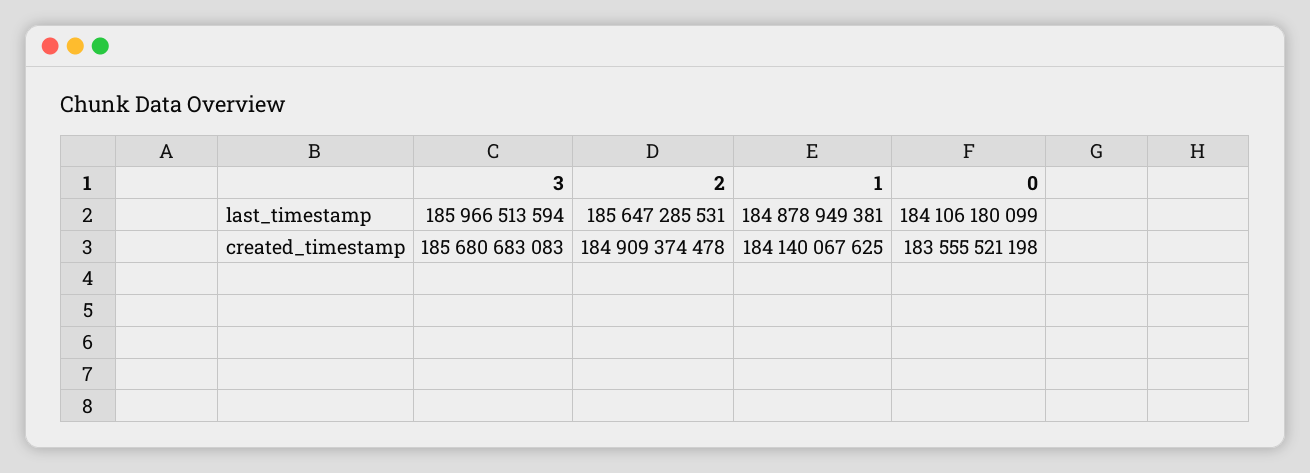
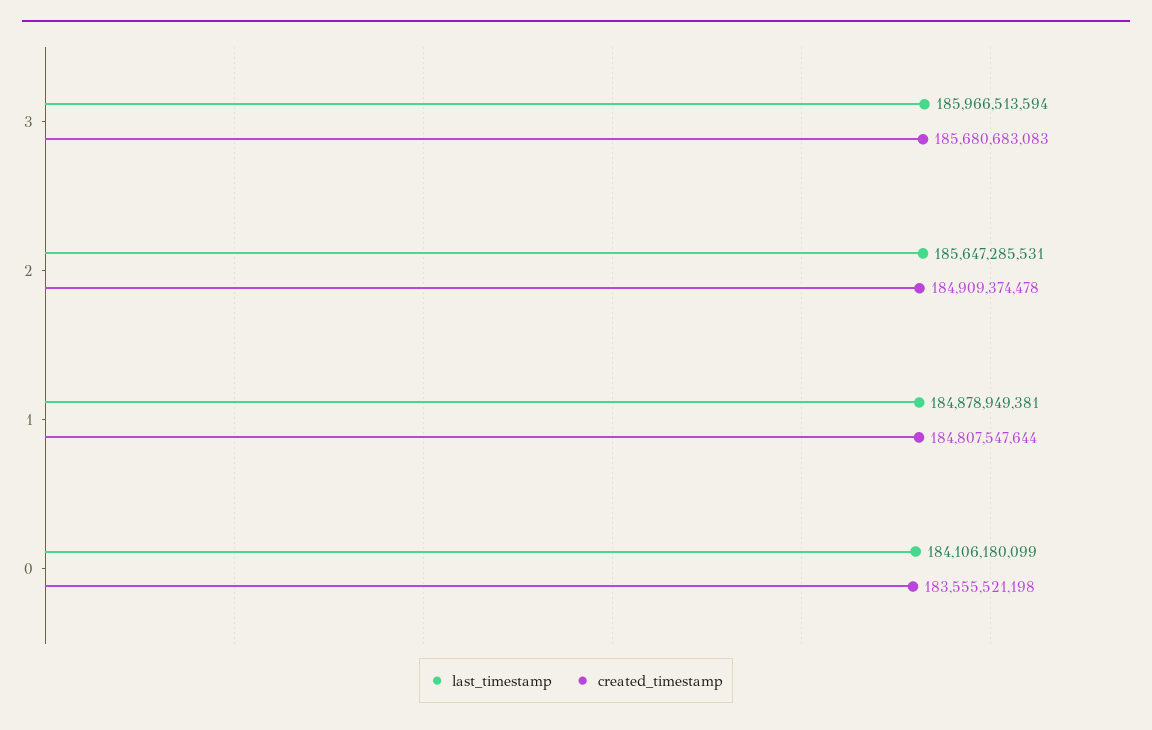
  {
    "last_timestamp": {
      "3": 185966513594,
      "2": 185647285531,
      "1": 184878949381,
      "0": 184106180099
    },
    "created_timestamp": {
      "3": 185680683083,
      "2": 184909374478,
-     "1": 184140067625,
+     "1": 184807547644,
      "0": 183555521198
    }
  }

